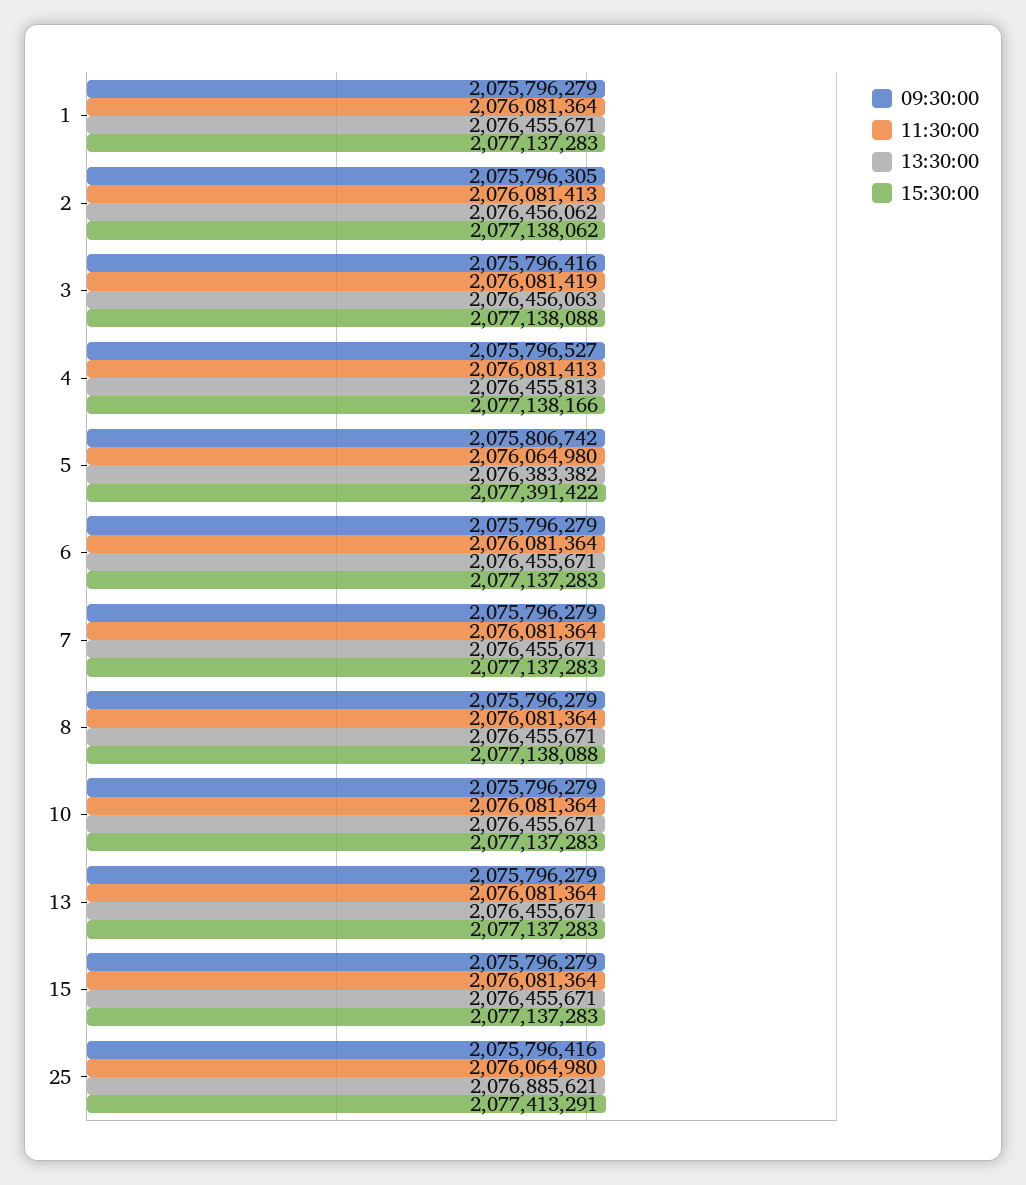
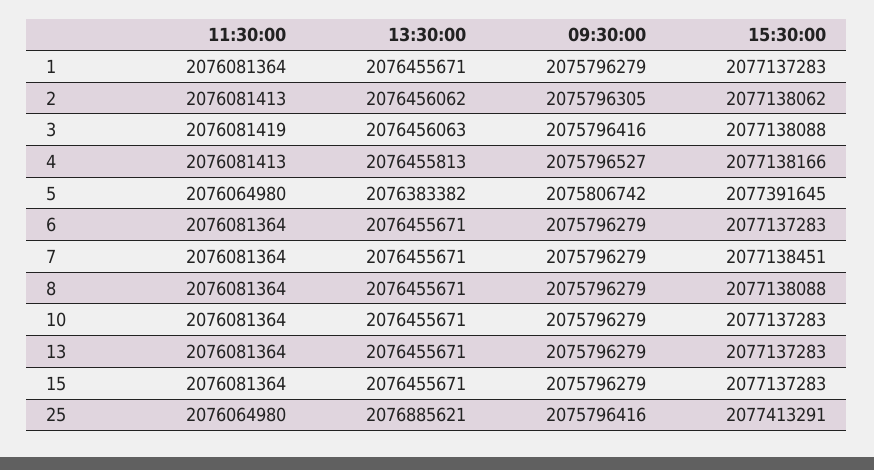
  {
    "09:30:00": {
      "1": 2075796279,
      "2": 2075796305,
      "3": 2075796416,
      "4": 2075796527,
      "5": 2075806742,
      "6": 2075796279,
      "7": 2075796279,
      "8": 2075796279,
      "10": 2075796279,
      "13": 2075796279,
      "15": 2075796279,
      "25": 2075796416
    },
    "11:30:00": {
      "1": 2076081364,
      "2": 2076081413,
      "3": 2076081419,
      "4": 2076081413,
      "5": 2076064980,
      "6": 2076081364,
      "7": 2076081364,
      "8": 2076081364,
      "10": 2076081364,
      "13": 2076081364,
      "15": 2076081364,
      "25": 2076064980
    },
    "13:30:00": {
      "1": 2076455671,
      "2": 2076456062,
      "3": 2076456063,
      "4": 2076455813,
      "5": 2076383382,
      "6": 2076455671,
      "7": 2076455671,
      "8": 2076455671,
      "10": 2076455671,
      "13": 2076455671,
      "15": 2076455671,
      "25": 2076885621
    },
    "15:30:00": {
      "1": 2077137283,
      "2": 2077138062,
      "3": 2077138088,
      "4": 2077138166,
-     "5": 2077391422,
+     "5": 2077391645,
      "6": 2077137283,
-     "7": 2077137283,
+     "7": 2077138451,
      "8": 2077138088,
      "10": 2077137283,
      "13": 2077137283,
      "15": 2077137283,
      "25": 2077413291
    }
  }

